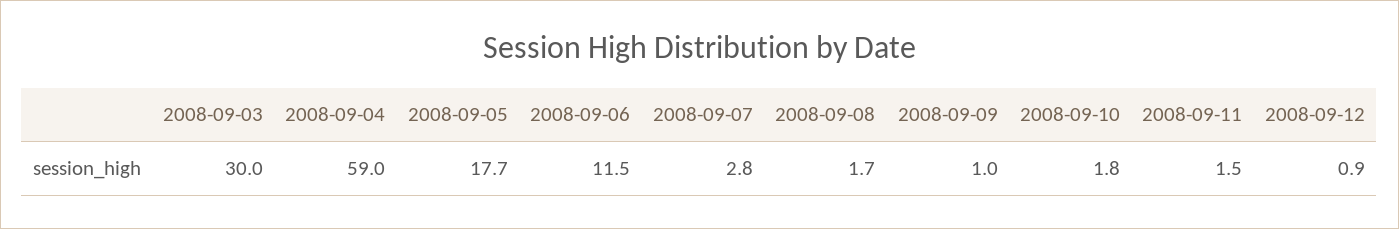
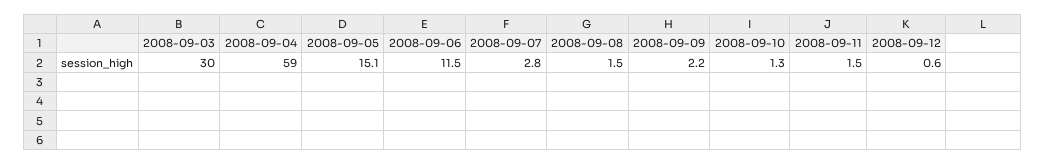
  {
    "2008-09-03": 30,
    "2008-09-04": 59,
-   "2008-09-05": 17.7,
+   "2008-09-05": 15.1,
    "2008-09-06": 11.5,
    "2008-09-07": 2.8,
-   "2008-09-08": 1.7,
+   "2008-09-08": 1.5,
-   "2008-09-09": 1,
+   "2008-09-09": 2.2,
-   "2008-09-10": 1.8,
+   "2008-09-10": 1.3,
    "2008-09-11": 1.5,
-   "2008-09-12": 0.9
+   "2008-09-12": 0.6
  }

